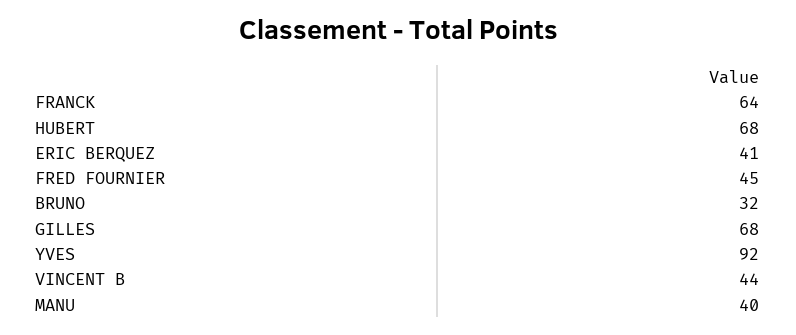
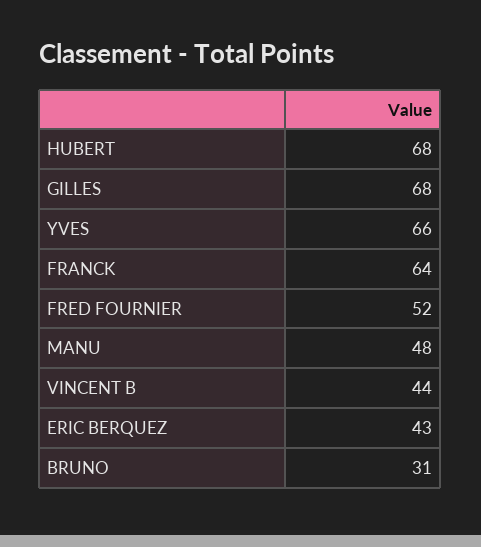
  {
    "FRANCK": 64,
    "HUBERT": 68,
-   "ERIC BERQUEZ": 41,
+   "ERIC BERQUEZ": 43,
-   "FRED FOURNIER": 45,
+   "FRED FOURNIER": 52,
-   "BRUNO": 32,
+   "BRUNO": 31,
    "GILLES": 68,
-   "YVES": 92,
+   "YVES": 66,
    "VINCENT B": 44,
-   "MANU": 40
+   "MANU": 48
  }

